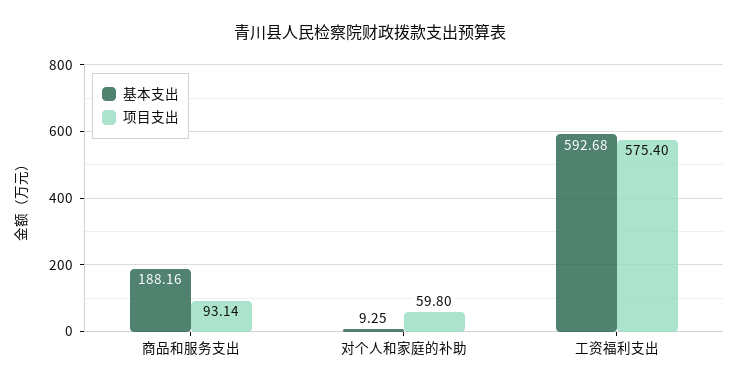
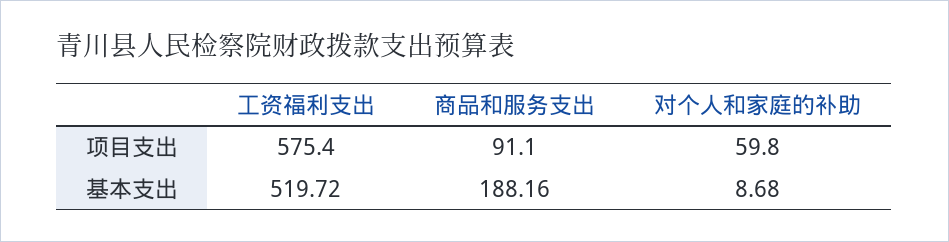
  {
    "基本支出": {
      "商品和服务支出": 188.16,
-     "对个人和家庭的补助": 9.25,
+     "对个人和家庭的补助": 8.68,
-     "工资福利支出": 592.68
+     "工资福利支出": 519.72
    },
    "项目支出": {
-     "商品和服务支出": 93.14,
+     "商品和服务支出": 91.1,
      "对个人和家庭的补助": 59.8,
      "工资福利支出": 575.4
    }
  }

